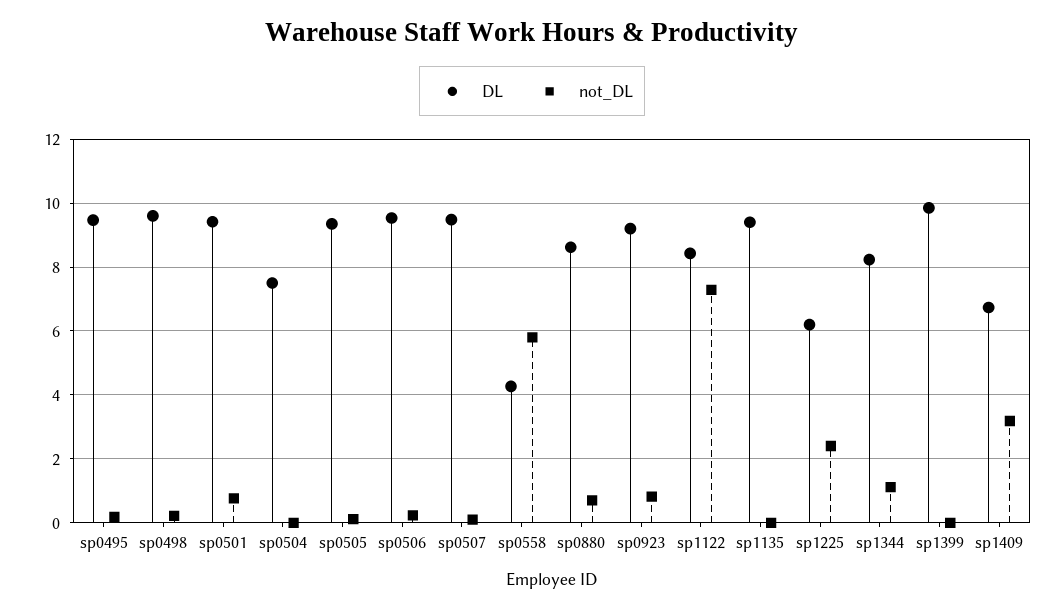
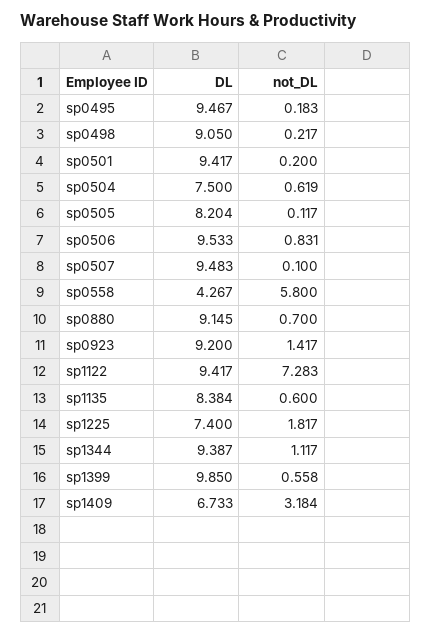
  {
    "DL": {
      "sp0495": 9.467,
-     "sp0498": 9.6,
+     "sp0498": 9.05,
      "sp0501": 9.417,
      "sp0504": 7.5,
-     "sp0505": 9.4,
+     "sp0505": 8.204,
      "sp0506": 9.533,
      "sp0507": 9.483,
      "sp0558": 4.267,
-     "sp0880": 8.6,
+     "sp0880": 9.145,
      "sp0923": 9.2,
-     "sp1122": 8.4,
+     "sp1122": 9.417,
-     "sp1135": 9.4,
+     "sp1135": 8.384,
-     "sp1225": 6.2,
+     "sp1225": 7.4,
-     "sp1344": 8.2,
+     "sp1344": 9.387,
      "sp1399": 9.85,
      "sp1409": 6.733
    },
    "not_DL": {
      "sp0495": 0.183,
      "sp0498": 0.217,
-     "sp0501": 0.8,
+     "sp0501": 0.2,
-     "sp0504": 0,
+     "sp0504": 0.619,
      "sp0505": 0.117,
-     "sp0506": 0.2,
+     "sp0506": 0.831,
      "sp0507": 0.1,
      "sp0558": 5.8,
      "sp0880": 0.7,
-     "sp0923": 0.8,
+     "sp0923": 1.417,
      "sp1122": 7.283,
-     "sp1135": 0,
+     "sp1135": 0.6,
-     "sp1225": 2.4,
+     "sp1225": 1.817,
      "sp1344": 1.117,
-     "sp1399": 0,
+     "sp1399": 0.558,
      "sp1409": 3.184
    }
  }

